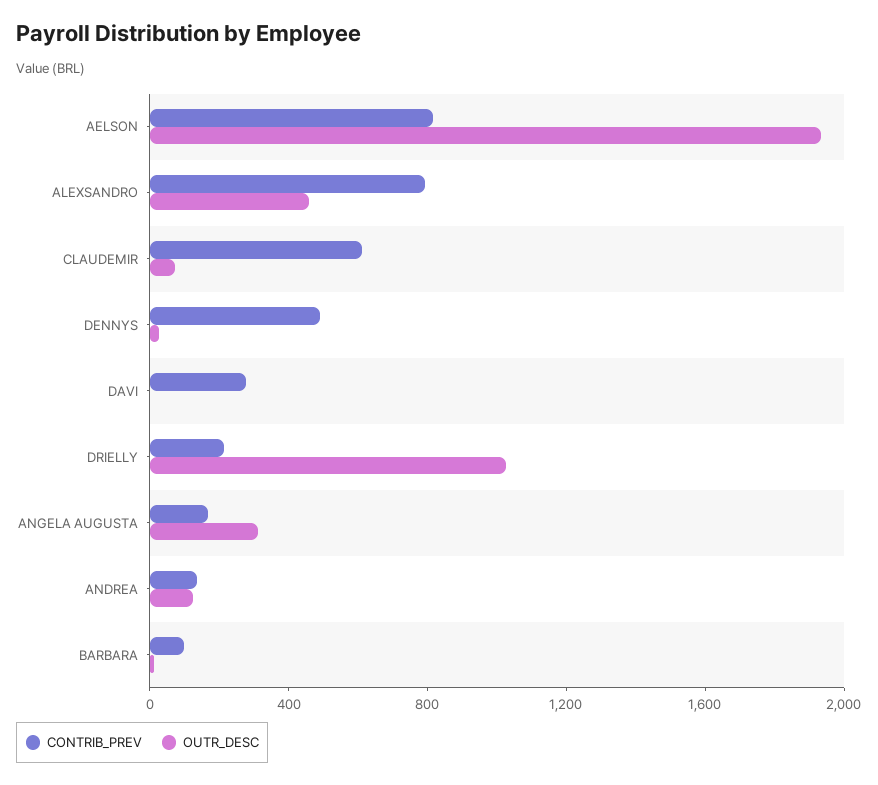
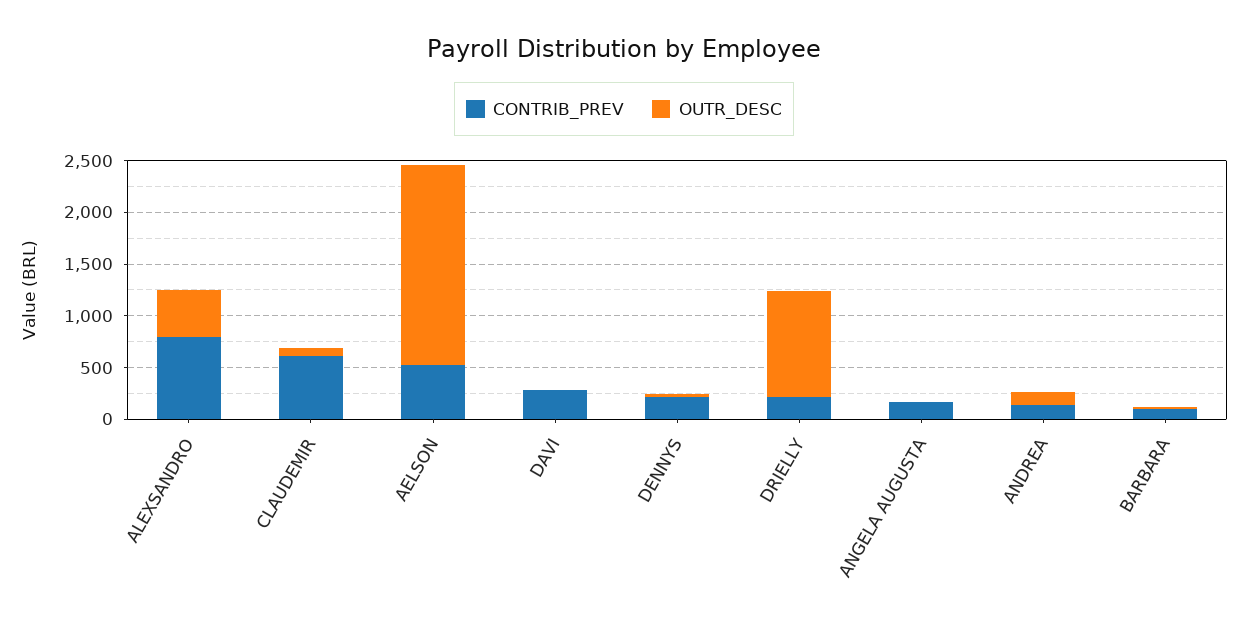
  {
    "CONTRIB_PREV": {
-     "AELSON": 800,
+     "AELSON": 500,
      "ALEXSANDRO": 800,
      "CLAUDEMIR": 600,
-     "DENNYS": 500,
+     "DENNYS": 200,
      "DAVI": 300,
      "DRIELLY": 200,
      "ANGELA AUGUSTA": 200,
      "ANDREA": 100,
      "BARBARA": 100
    },
    "OUTR_DESC": {
      "AELSON": 1900,
      "ALEXSANDRO": 500,
      "CLAUDEMIR": 100,
      "DENNYS": 0,
      "DAVI": 0,
      "DRIELLY": 1000,
-     "ANGELA AUGUSTA": 300,
+     "ANGELA AUGUSTA": 0,
      "ANDREA": 100,
      "BARBARA": 0
    }
  }

